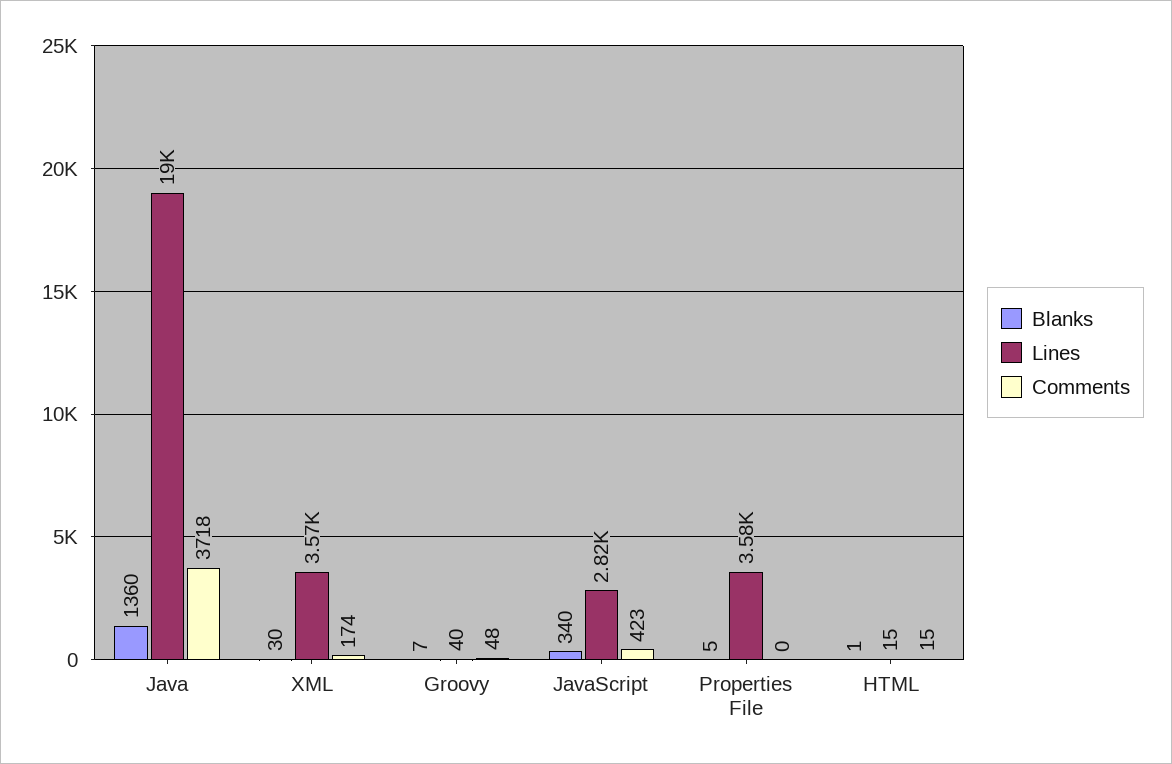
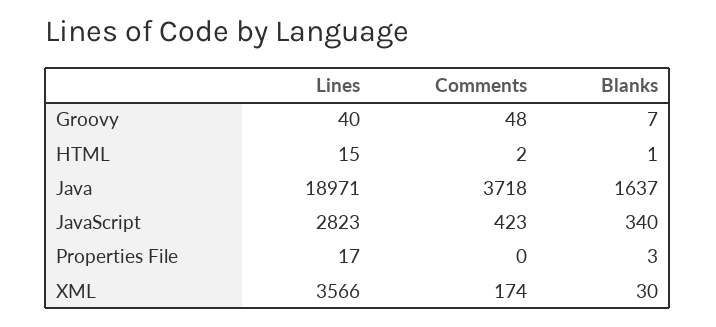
  {
    "Blanks": {
-     "Java": 1360,
+     "Java": 1637,
      "XML": 30,
      "Groovy": 7,
      "JavaScript": 340,
-     "Properties File": 5,
+     "Properties File": 3,
      "HTML": 1
    },
    "Lines": {
      "Java": 18971,
      "XML": 3566,
      "Groovy": 40,
      "JavaScript": 2823,
-     "Properties File": 3580,
+     "Properties File": 17,
      "HTML": 15
    },
    "Comments": {
      "Java": 3718,
      "XML": 174,
      "Groovy": 48,
      "JavaScript": 423,
      "Properties File": 0,
-     "HTML": 15
+     "HTML": 2
    }
  }

